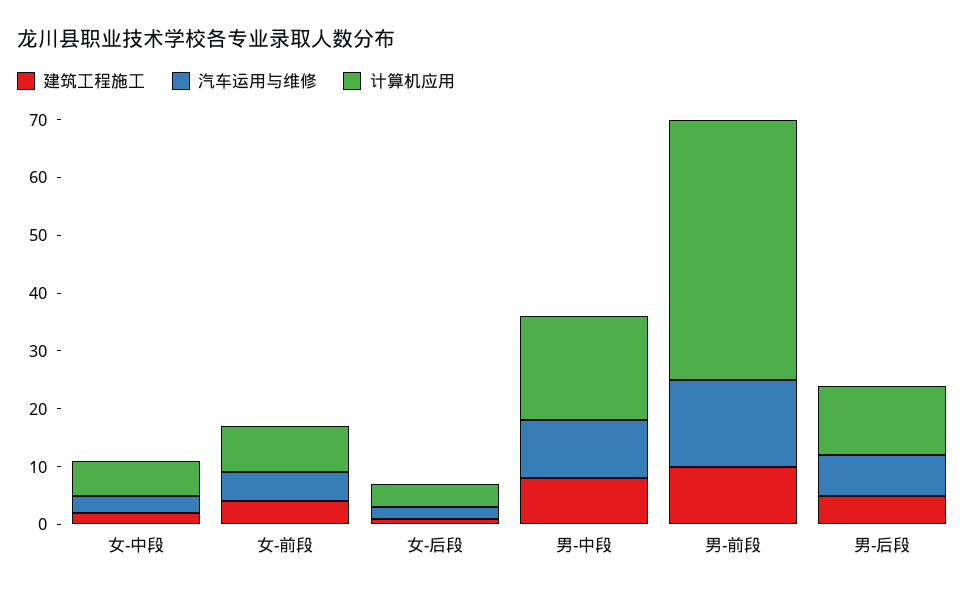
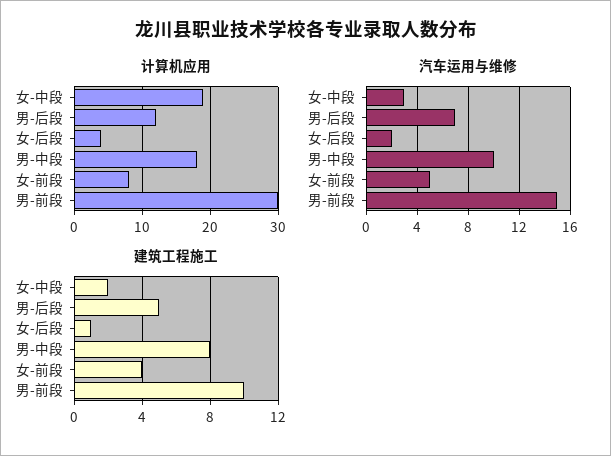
  {
    "建筑工程施工": {
      "女-中段": 2,
      "女-前段": 4,
      "女-后段": 1,
      "男-中段": 8,
      "男-前段": 10,
      "男-后段": 5
    },
    "汽车运用与维修": {
      "女-中段": 3,
      "女-前段": 5,
      "女-后段": 2,
      "男-中段": 10,
      "男-前段": 15,
      "男-后段": 7
    },
    "计算机应用": {
-     "女-中段": 5,
+     "女-中段": 19,
      "女-前段": 8,
      "女-后段": 4,
      "男-中段": 18,
-     "男-前段": 45,
+     "男-前段": 30,
      "男-后段": 12
    }
  }

